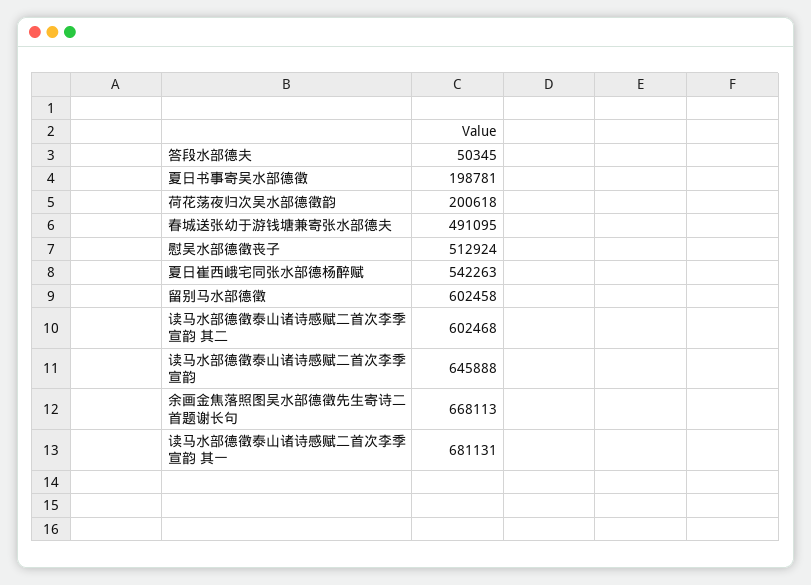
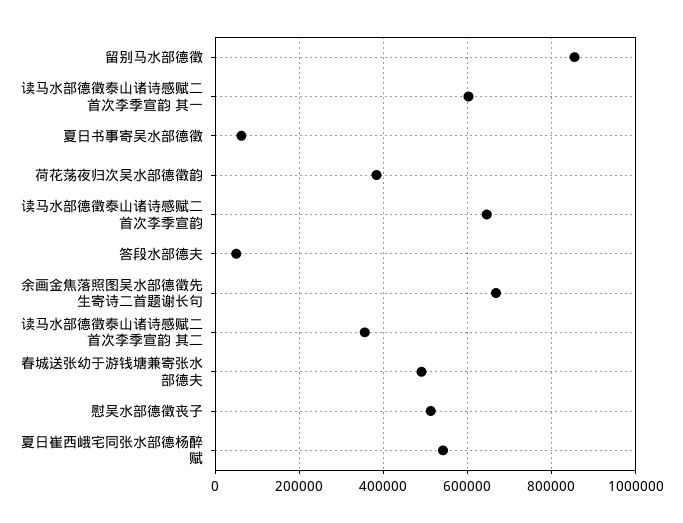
  {
    "答段水部德夫": 50345,
-   "夏日书事寄吴水部德徵": 198781,
+   "夏日书事寄吴水部德徵": 60000,
-   "荷花荡夜归次吴水部德徵韵": 200618,
+   "荷花荡夜归次吴水部德徵韵": 380000,
    "春城送张幼于游钱塘兼寄张水部德夫": 491095,
    "慰吴水部德徵丧子": 512924,
    "夏日崔西峨宅同张水部德杨醉赋": 542263,
-   "留别马水部德徵": 602458,
+   "留别马水部德徵": 860000,
-   "读马水部德徵泰山诸诗感赋二首次李季宣韵 其二": 602468,
+   "读马水部德徵泰山诸诗感赋二首次李季宣韵 其二": 360000,
    "读马水部德徵泰山诸诗感赋二首次李季宣韵": 645888,
    "余画金焦落照图吴水部德徵先生寄诗二首题谢长句": 668113,
-   "读马水部德徵泰山诸诗感赋二首次李季宣韵 其一": 681131
+   "读马水部德徵泰山诸诗感赋二首次李季宣韵 其一": 600000
  }

